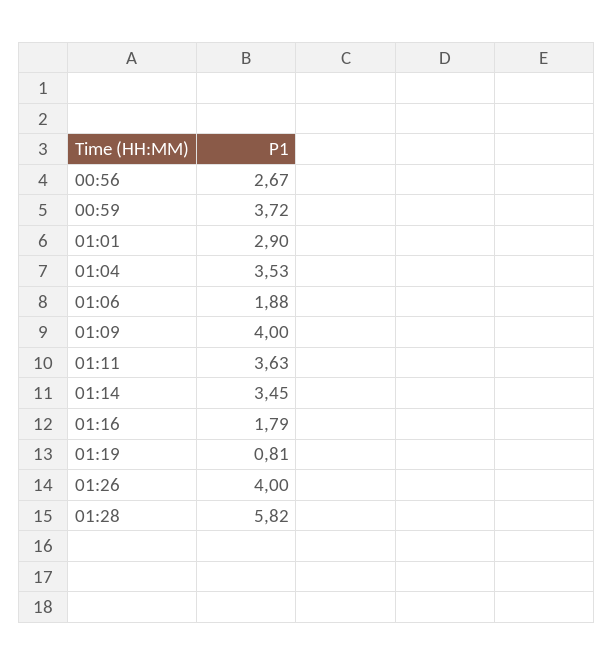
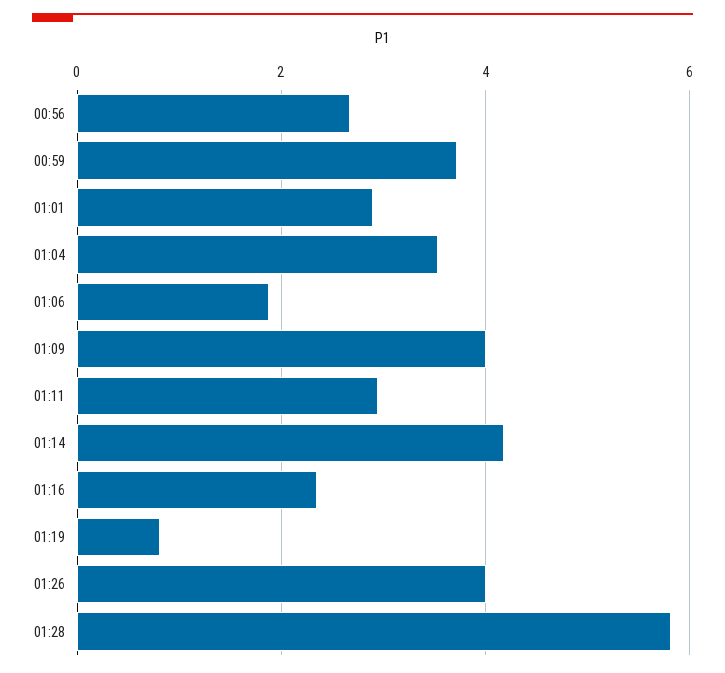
  {
    "00:56": 2.67,
    "00:59": 3.72,
    "01:01": 2.9,
    "01:04": 3.53,
    "01:06": 1.88,
    "01:09": 4,
-   "01:11": 3.63,
+   "01:11": 3,
-   "01:14": 3.45,
+   "01:14": 4.2,
-   "01:16": 1.79,
+   "01:16": 2.4,
    "01:19": 0.81,
    "01:26": 4,
    "01:28": 5.82
  }

